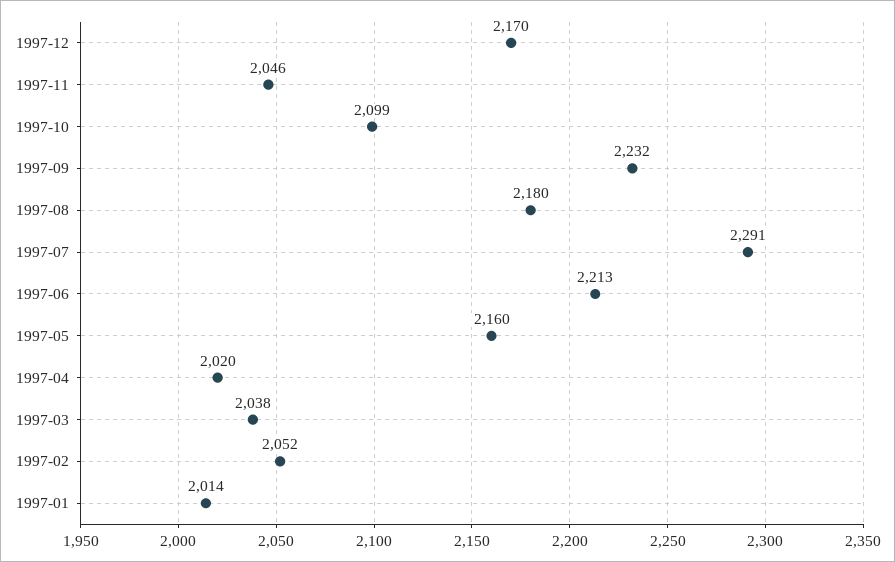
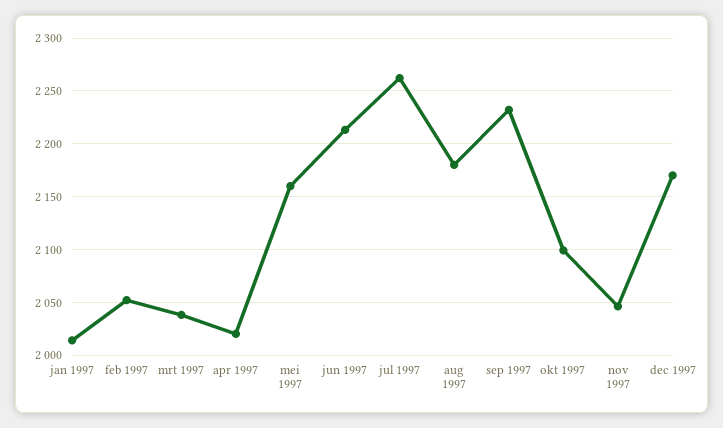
  {
    "1997-12": 2170,
    "1997-11": 2046,
    "1997-10": 2099,
    "1997-09": 2232,
    "1997-08": 2180,
-   "1997-07": 2291,
+   "1997-07": 2260,
    "1997-06": 2213,
    "1997-05": 2160,
    "1997-04": 2020,
    "1997-03": 2038,
    "1997-02": 2052,
    "1997-01": 2014
  }

